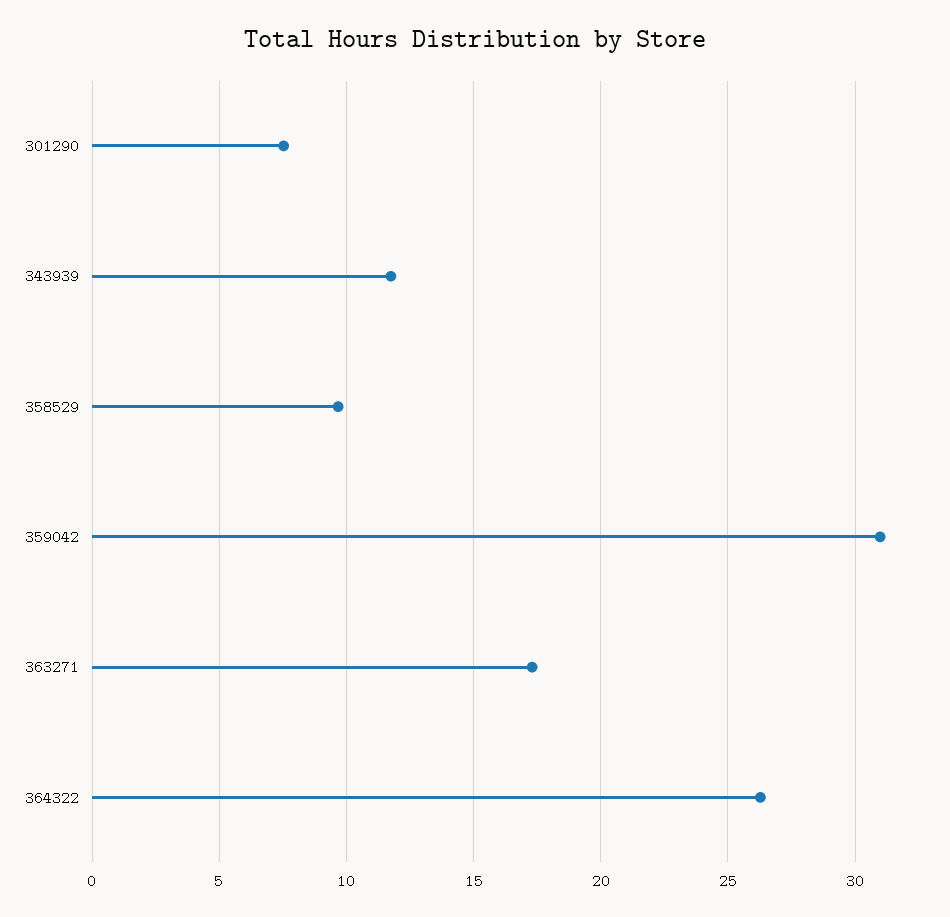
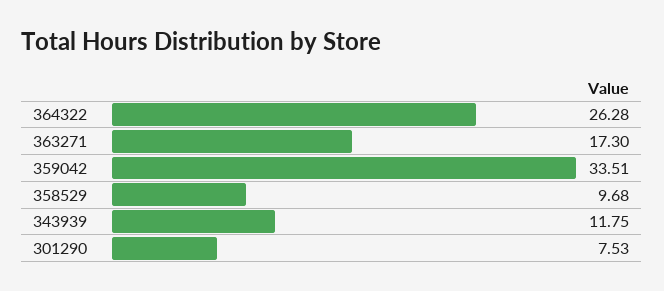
  {
    "301290": 7.53,
    "343939": 11.75,
    "358529": 9.68,
-   "359042": 31,
+   "359042": 33.51,
    "363271": 17.3,
    "364322": 26.28
  }

